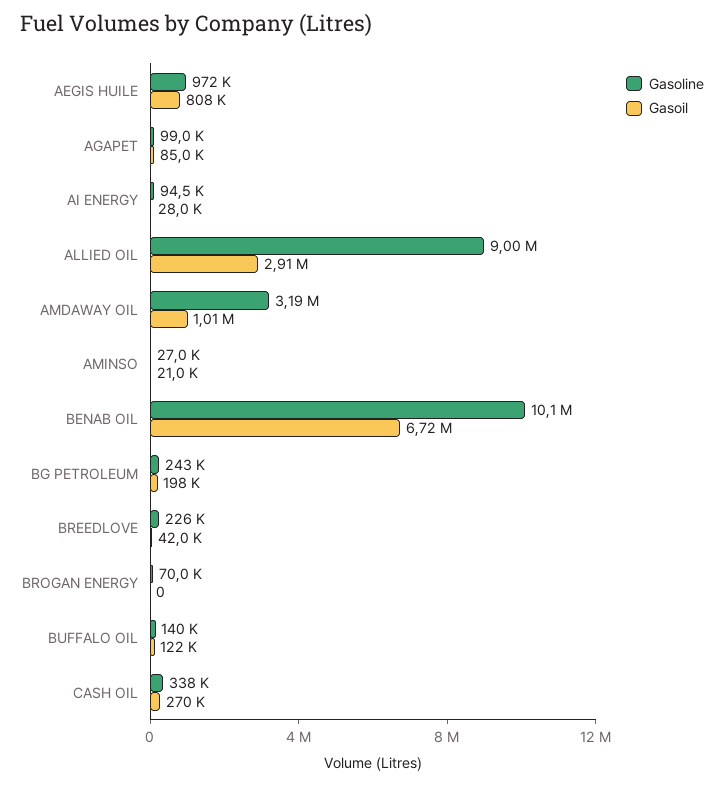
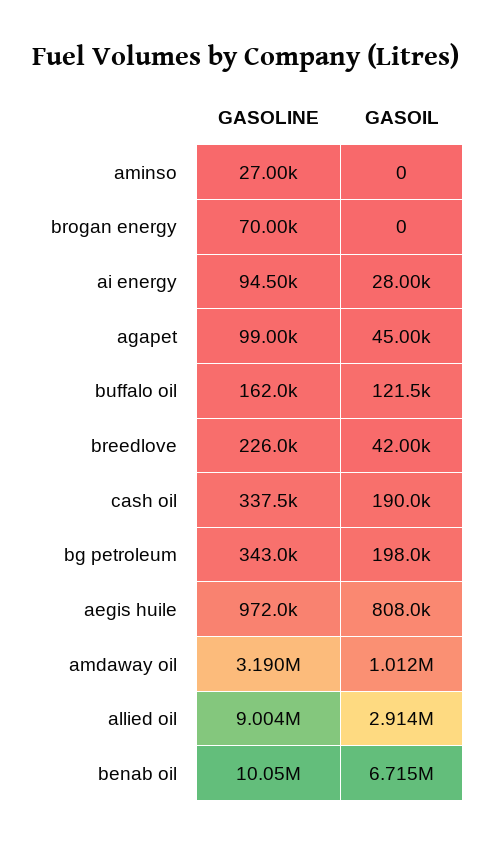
  {
    "Gasoline": {
      "AEGIS HUILE": 972000,
      "AGAPET": 99000,
      "AI ENERGY": 94500,
      "ALLIED OIL": 9004000,
      "AMDAWAY OIL": 3190000,
      "AMINSO": 27000,
      "BENAB OIL": 10050000,
-     "BG PETROLEUM": 243000,
+     "BG PETROLEUM": 343000,
      "BREEDLOVE": 226000,
      "BROGAN ENERGY": 70000,
-     "BUFFALO OIL": 140000,
+     "BUFFALO OIL": 162000,
      "CASH OIL": 337500
    },
    "Gasoil": {
      "AEGIS HUILE": 808000,
-     "AGAPET": 85000,
+     "AGAPET": 45000,
      "AI ENERGY": 28000,
      "ALLIED OIL": 2914000,
      "AMDAWAY OIL": 1012000,
-     "AMINSO": 21000,
+     "AMINSO": 0,
      "BENAB OIL": 6715000,
      "BG PETROLEUM": 198000,
      "BREEDLOVE": 42000,
      "BROGAN ENERGY": 0,
      "BUFFALO OIL": 121500,
-     "CASH OIL": 270000
+     "CASH OIL": 190000
    }
  }

